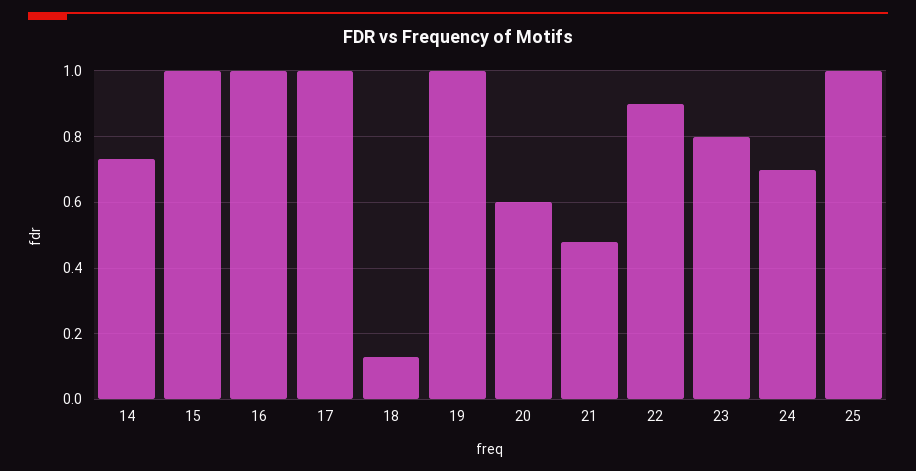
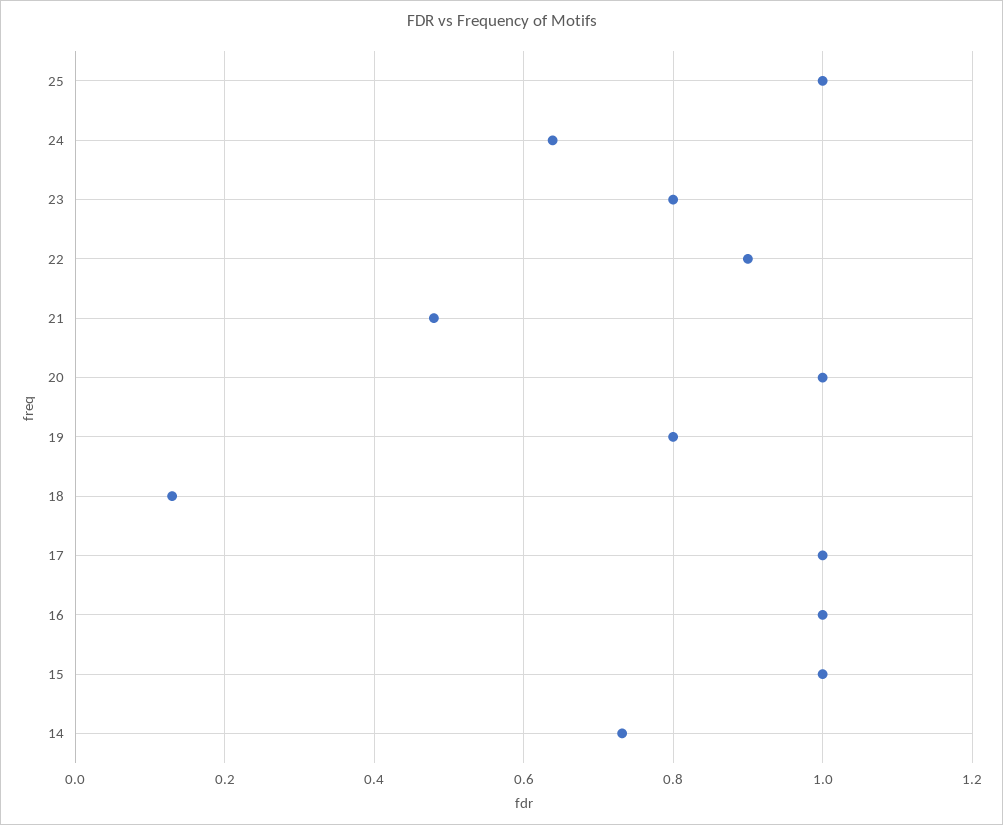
  {
    "14": 0.74,
    "15": 1,
    "16": 1,
    "17": 1,
    "18": 0.14,
-   "19": 1,
+   "19": 0.8,
-   "20": 0.6,
+   "20": 1,
    "21": 0.48,
    "22": 0.9,
    "23": 0.8,
-   "24": 0.7,
+   "24": 0.64,
    "25": 1
  }

